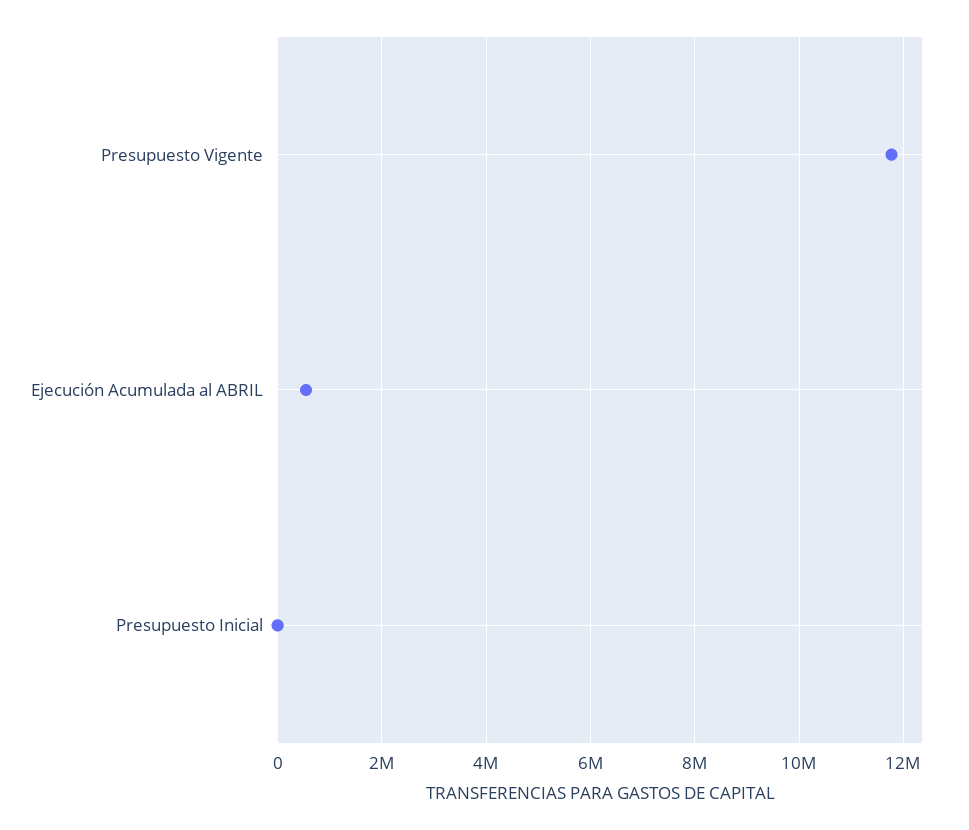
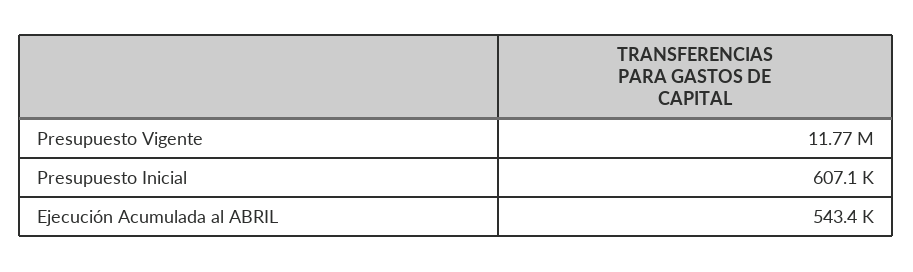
  {
    "Presupuesto Vigente": 11770000,
    "Ejecución Acumulada al ABRIL": 543400,
-   "Presupuesto Inicial": 0
+   "Presupuesto Inicial": 607100
  }

